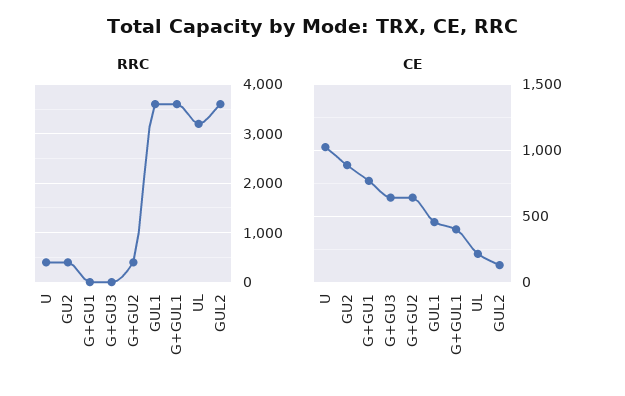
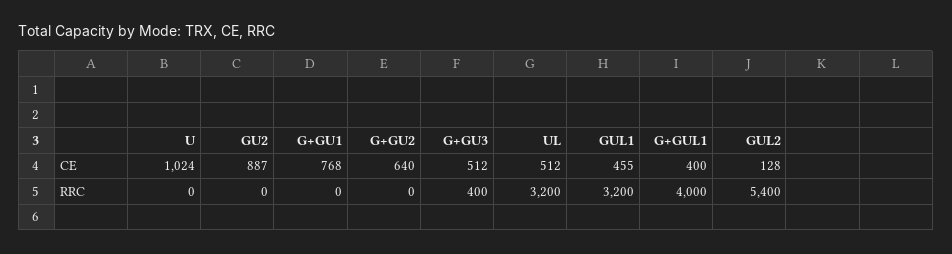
  {
    "RRC": {
-     "U": 400,
+     "U": 0,
-     "GU2": 400,
+     "GU2": 0,
      "G+GU1": 0,
-     "G+GU3": 0,
+     "G+GU3": 400,
-     "G+GU2": 400,
+     "G+GU2": 0,
-     "GUL1": 3600,
+     "GUL1": 3200,
-     "G+GUL1": 3600,
+     "G+GUL1": 4000,
      "UL": 3200,
-     "GUL2": 3600
+     "GUL2": 5400
    },
    "CE": {
      "U": 1024,
      "GU2": 887,
      "G+GU1": 768,
-     "G+GU3": 650,
+     "G+GU3": 512,
      "G+GU2": 640,
      "GUL1": 455,
      "G+GUL1": 400,
-     "UL": 200,
+     "UL": 512,
      "GUL2": 128
    }
  }

